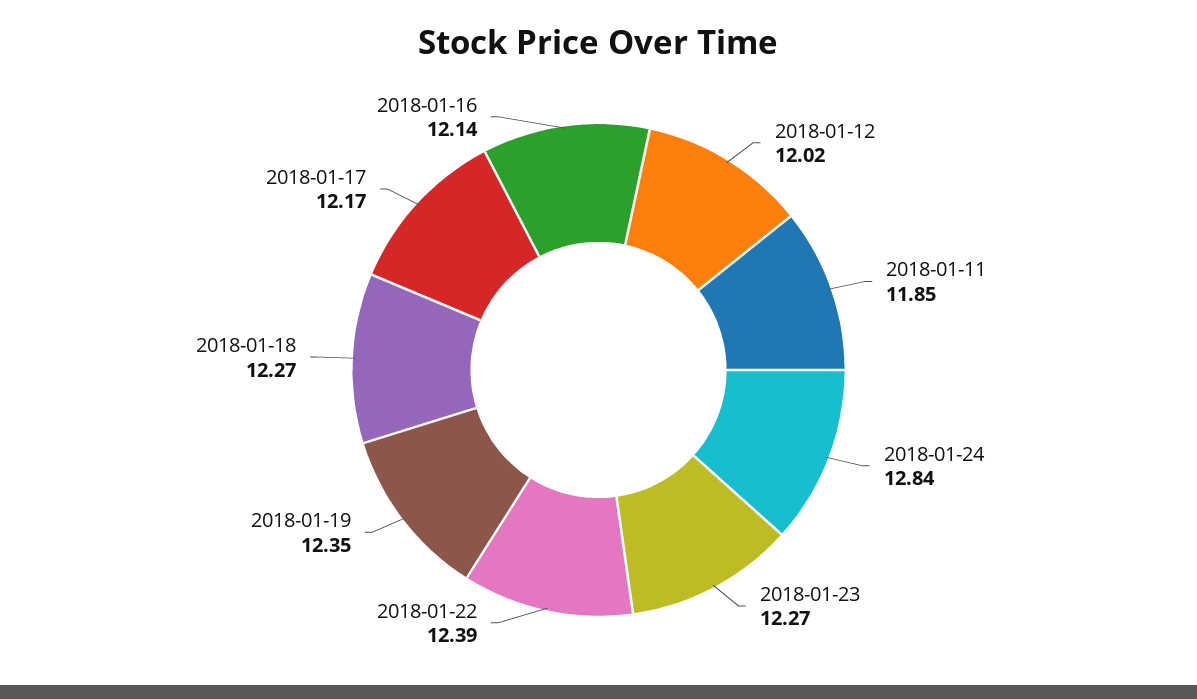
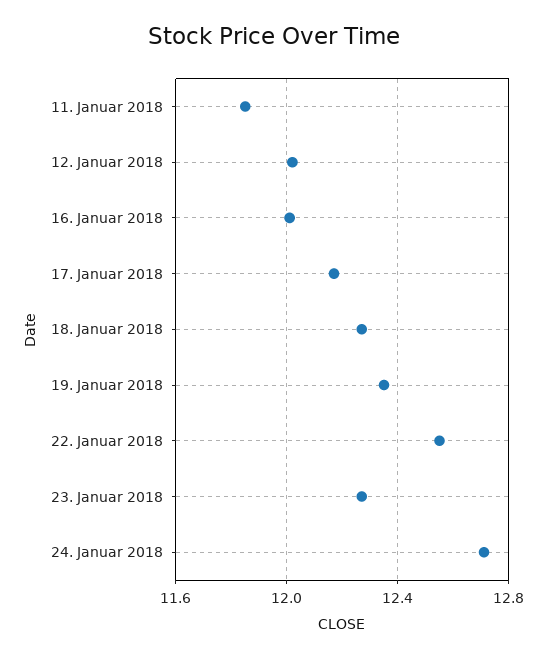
  {
    "2018-01-12": 12.02,
    "2018-01-11": 11.85,
-   "2018-01-24": 12.84,
+   "2018-01-24": 12.7,
    "2018-01-23": 12.27,
-   "2018-01-22": 12.39,
+   "2018-01-22": 12.55,
    "2018-01-19": 12.35,
    "2018-01-18": 12.27,
    "2018-01-17": 12.17,
-   "2018-01-16": 12.14
+   "2018-01-16": 12
  }

